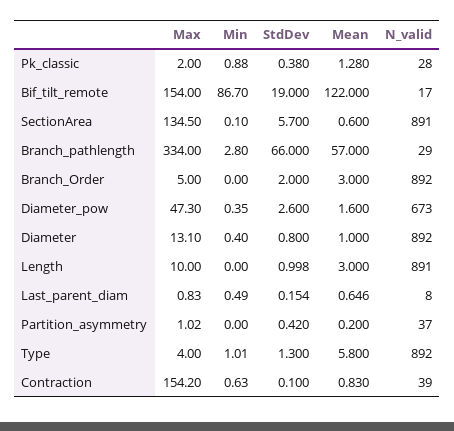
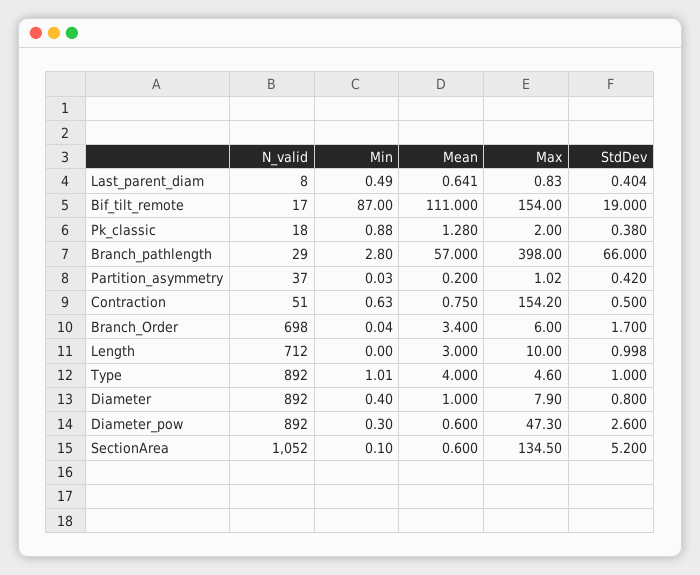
  {
    "Max": {
      "Pk_classic": 2,
      "Bif_tilt_remote": 154,
      "SectionArea": 134.5,
-     "Branch_pathlength": 334,
+     "Branch_pathlength": 398,
-     "Branch_Order": 5,
+     "Branch_Order": 6,
      "Diameter_pow": 47.3,
-     "Diameter": 13.1,
+     "Diameter": 7.9,
      "Length": 10,
      "Last_parent_diam": 0.83,
      "Partition_asymmetry": 1.02,
-     "Type": 4,
+     "Type": 4.6,
      "Contraction": 154.2
    },
    "Min": {
      "Pk_classic": 0.88,
-     "Bif_tilt_remote": 86.7,
+     "Bif_tilt_remote": 87,
      "SectionArea": 0.1,
      "Branch_pathlength": 2.8,
-     "Branch_Order": 0,
+     "Branch_Order": 0.04,
-     "Diameter_pow": 0.35,
+     "Diameter_pow": 0.3,
      "Diameter": 0.4,
      "Length": 0,
      "Last_parent_diam": 0.49,
-     "Partition_asymmetry": 0,
+     "Partition_asymmetry": 0.03,
      "Type": 1.01,
      "Contraction": 0.63
    },
    "StdDev": {
      "Pk_classic": 0.38,
      "Bif_tilt_remote": 19,
-     "SectionArea": 5.7,
+     "SectionArea": 5.2,
      "Branch_pathlength": 66,
-     "Branch_Order": 2,
+     "Branch_Order": 1.7,
      "Diameter_pow": 2.6,
      "Diameter": 0.8,
      "Length": 0.998,
-     "Last_parent_diam": 0.154,
+     "Last_parent_diam": 0.404,
      "Partition_asymmetry": 0.42,
-     "Type": 1.3,
+     "Type": 1,
-     "Contraction": 0.1
+     "Contraction": 0.5
    },
    "Mean": {
      "Pk_classic": 1.28,
-     "Bif_tilt_remote": 122,
+     "Bif_tilt_remote": 111,
      "SectionArea": 0.6,
      "Branch_pathlength": 57,
-     "Branch_Order": 3,
+     "Branch_Order": 3.4,
-     "Diameter_pow": 1.6,
+     "Diameter_pow": 0.6,
      "Diameter": 1,
      "Length": 3,
-     "Last_parent_diam": 0.646,
+     "Last_parent_diam": 0.641,
      "Partition_asymmetry": 0.2,
-     "Type": 5.8,
+     "Type": 4,
-     "Contraction": 0.83
+     "Contraction": 0.75
    },
    "N_valid": {
-     "Pk_classic": 28,
+     "Pk_classic": 18,
      "Bif_tilt_remote": 17,
-     "SectionArea": 891,
+     "SectionArea": 1052,
      "Branch_pathlength": 29,
-     "Branch_Order": 892,
+     "Branch_Order": 698,
-     "Diameter_pow": 673,
+     "Diameter_pow": 892,
      "Diameter": 892,
-     "Length": 891,
+     "Length": 712,
      "Last_parent_diam": 8,
      "Partition_asymmetry": 37,
      "Type": 892,
-     "Contraction": 39
+     "Contraction": 51
    }
  }

